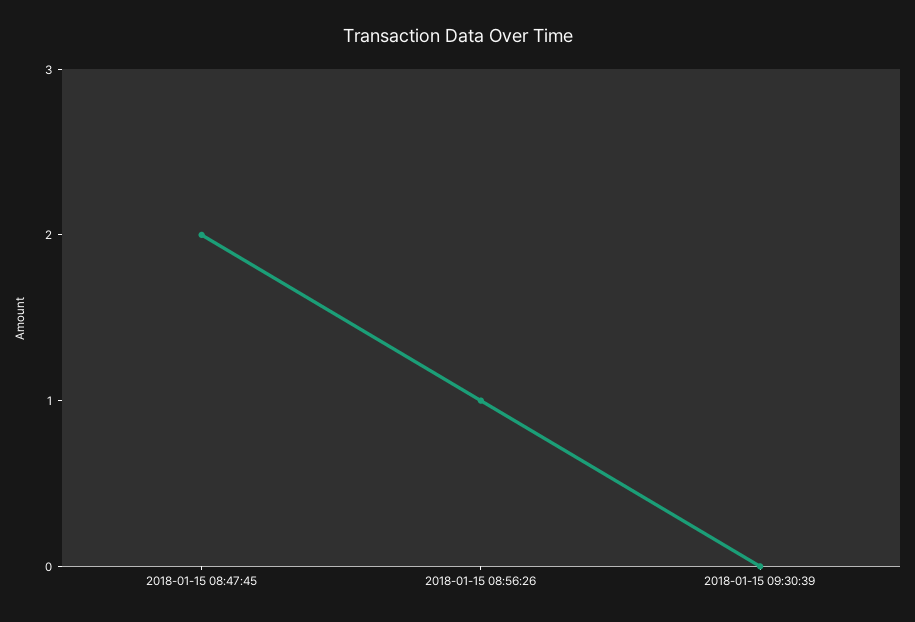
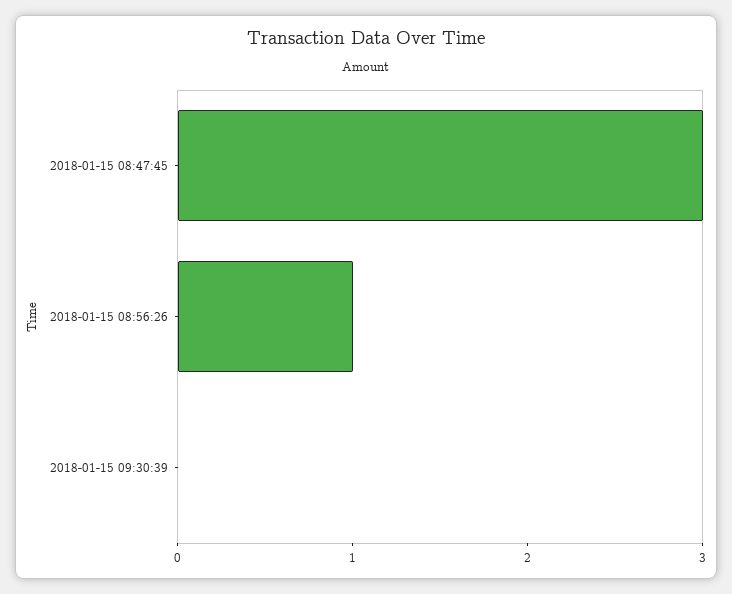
  {
-   "2018-01-15 08:47:45": 2,
+   "2018-01-15 08:47:45": 3,
    "2018-01-15 08:56:26": 1,
    "2018-01-15 09:30:39": 0
  }

